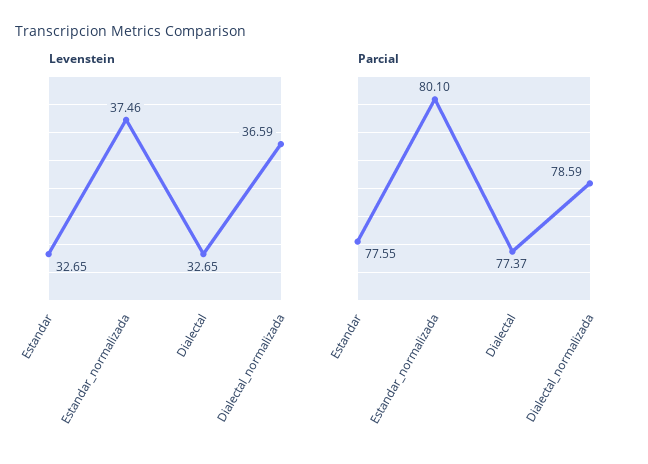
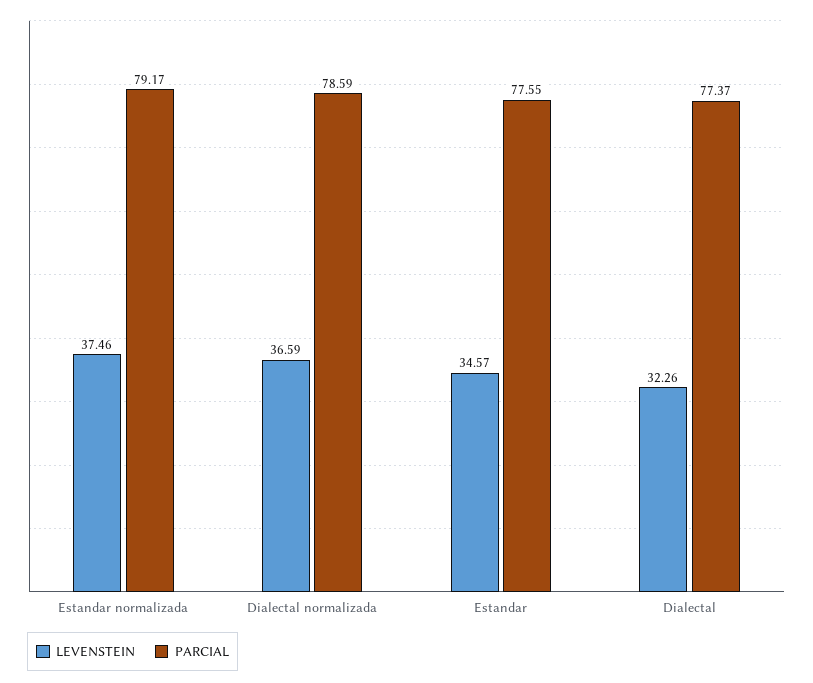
  {
    "Levenstein": {
-     "Estandar": 32.65,
+     "Estandar": 34.57,
      "Estandar_normalizada": 37.46,
-     "Dialectal": 32.65,
+     "Dialectal": 32.26,
      "Dialectal_normalizada": 36.59
    },
    "Parcial": {
      "Estandar": 77.55,
-     "Estandar_normalizada": 80.1,
+     "Estandar_normalizada": 79.17,
      "Dialectal": 77.37,
      "Dialectal_normalizada": 78.59
    }
  }

